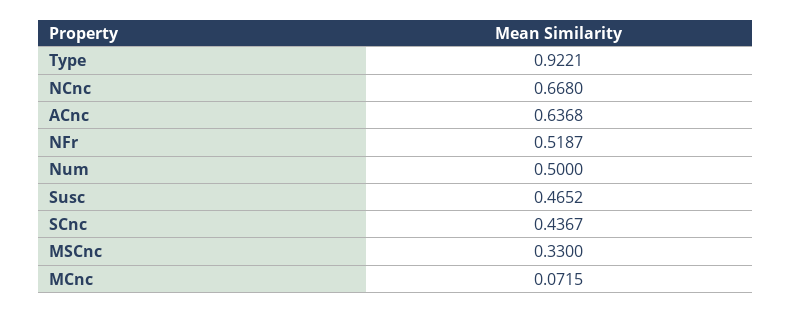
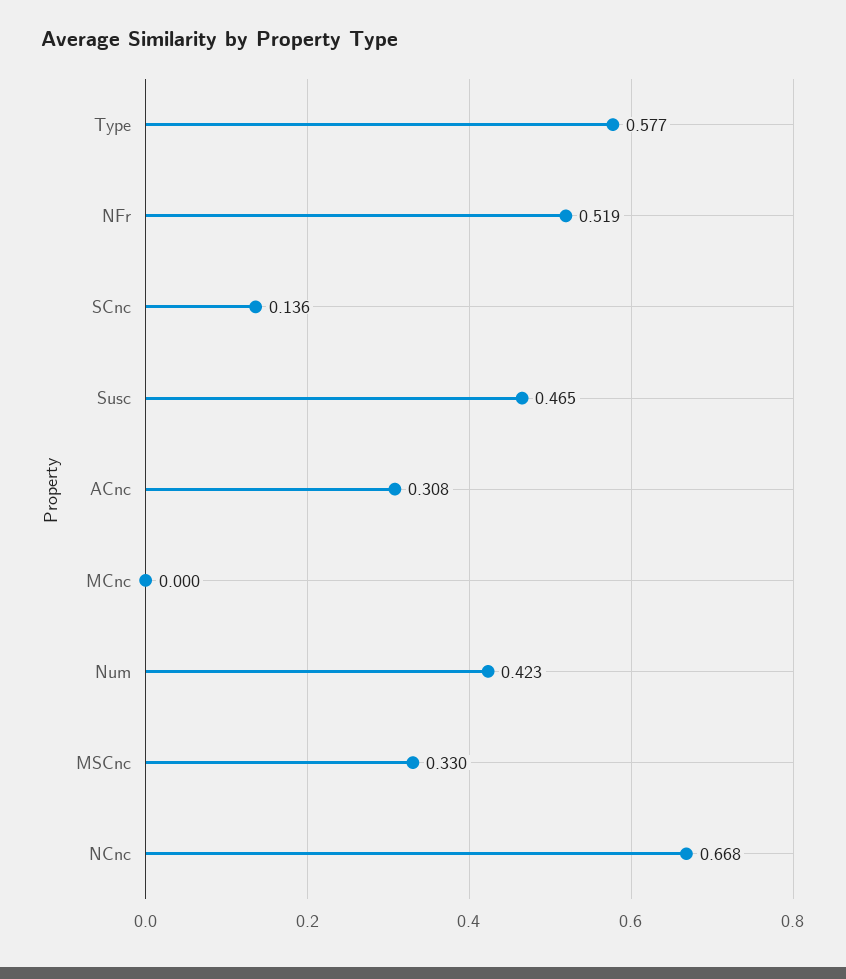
  {
-   "Type": 0.9221,
+   "Type": 0.577,
    "NCnc": 0.668,
-   "ACnc": 0.6368,
+   "ACnc": 0.308,
    "NFr": 0.5187,
-   "Num": 0.5,
+   "Num": 0.423,
    "Susc": 0.4652,
-   "SCnc": 0.4367,
+   "SCnc": 0.136,
    "MSCnc": 0.33,
-   "MCnc": 0.0715
+   "MCnc": 0
  }

